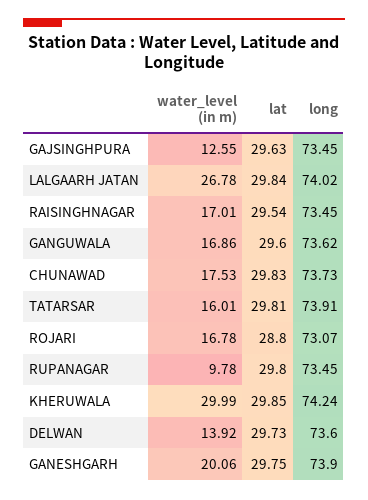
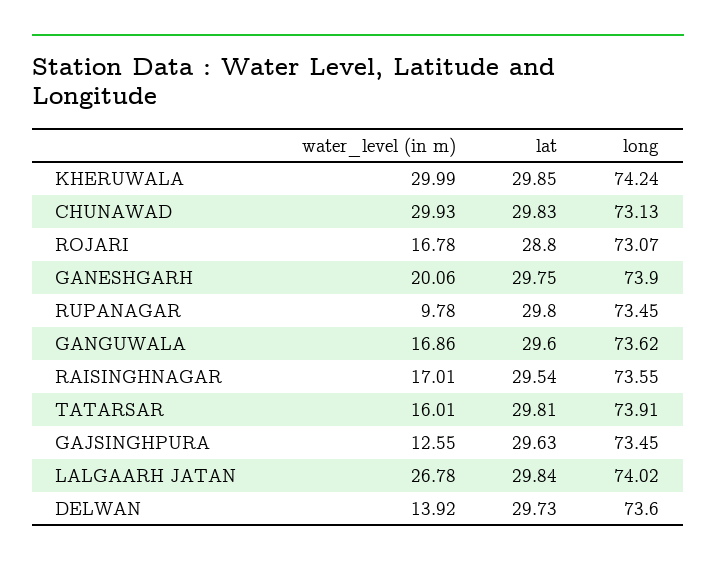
  {
    "water_level (in m)": {
      "GAJSINGHPURA": 12.55,
      "LALGAARH JATAN": 26.78,
      "RAISINGHNAGAR": 17.01,
      "GANGUWALA": 16.86,
-     "CHUNAWAD": 17.53,
+     "CHUNAWAD": 29.93,
      "TATARSAR": 16.01,
      "ROJARI": 16.78,
      "RUPANAGAR": 9.78,
      "KHERUWALA": 29.99,
      "DELWAN": 13.92,
      "GANESHGARH": 20.06
    },
    "lat": {
      "GAJSINGHPURA": 29.63,
      "LALGAARH JATAN": 29.84,
      "RAISINGHNAGAR": 29.54,
      "GANGUWALA": 29.6,
      "CHUNAWAD": 29.83,
      "TATARSAR": 29.81,
      "ROJARI": 28.8,
      "RUPANAGAR": 29.8,
      "KHERUWALA": 29.85,
      "DELWAN": 29.73,
      "GANESHGARH": 29.75
    },
    "long": {
      "GAJSINGHPURA": 73.45,
      "LALGAARH JATAN": 74.02,
-     "RAISINGHNAGAR": 73.45,
+     "RAISINGHNAGAR": 73.55,
      "GANGUWALA": 73.62,
-     "CHUNAWAD": 73.73,
+     "CHUNAWAD": 73.13,
      "TATARSAR": 73.91,
      "ROJARI": 73.07,
      "RUPANAGAR": 73.45,
      "KHERUWALA": 74.24,
      "DELWAN": 73.6,
      "GANESHGARH": 73.9
    }
  }

